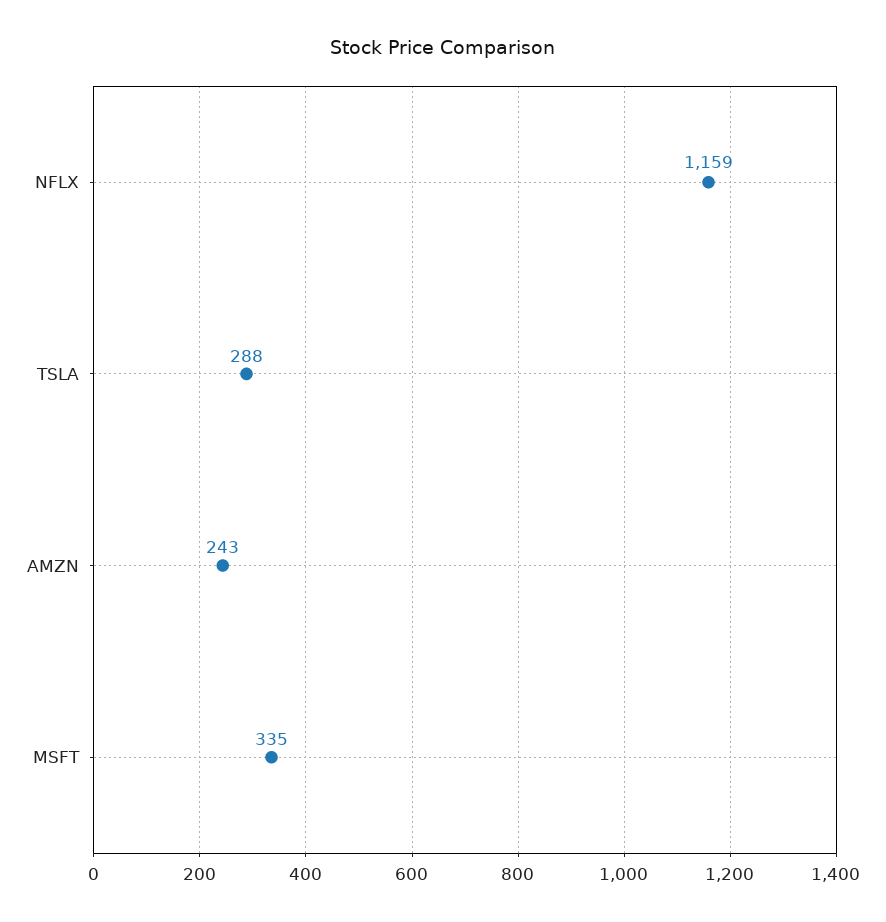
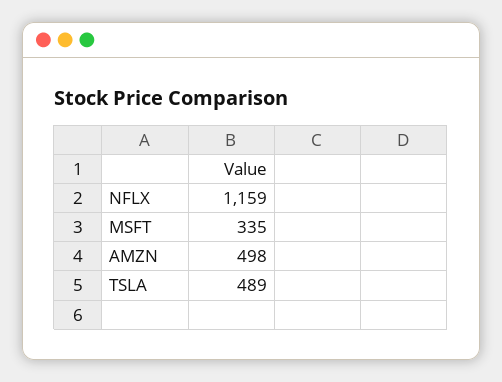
  {
    "NFLX": 1159,
-   "TSLA": 288,
+   "TSLA": 489,
-   "AMZN": 243,
+   "AMZN": 498,
    "MSFT": 335
  }

